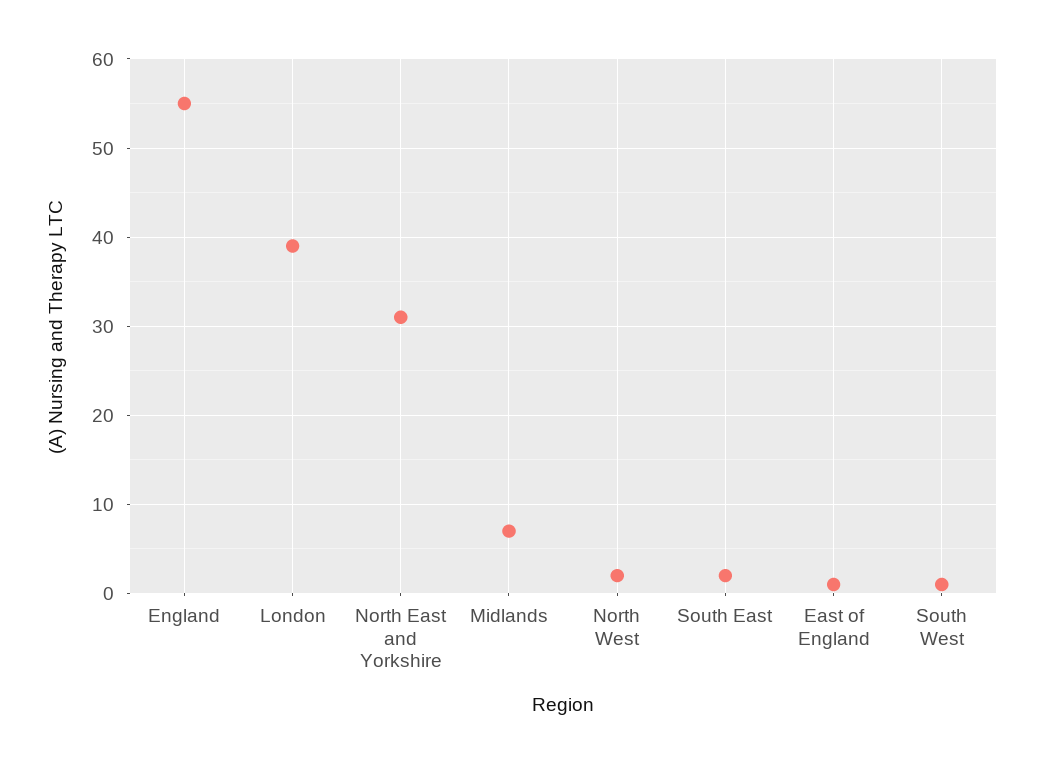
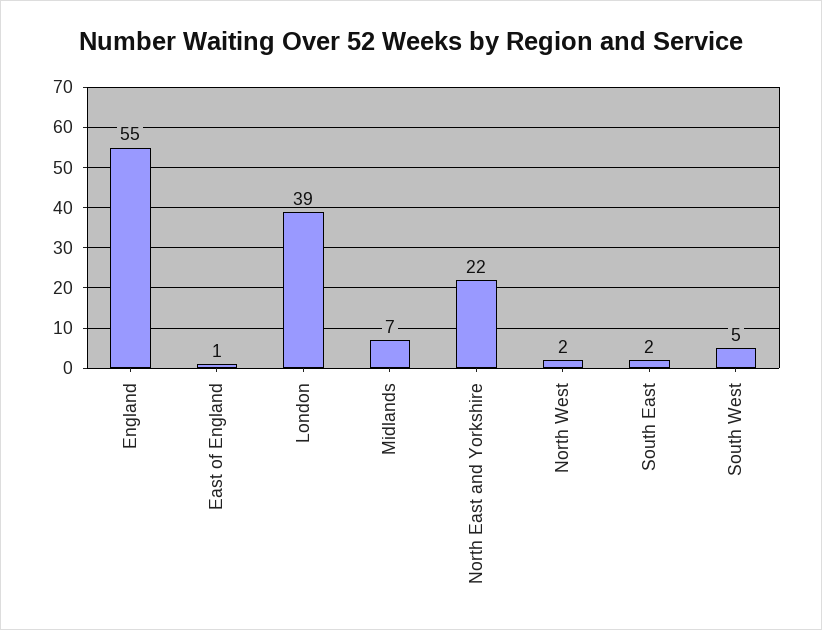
  {
    "England": 55,
    "London": 39,
-   "North East and Yorkshire": 31,
+   "North East and Yorkshire": 22,
    "Midlands": 7,
    "North West": 2,
    "South East": 2,
    "East of England": 1,
-   "South West": 1
+   "South West": 5
  }

